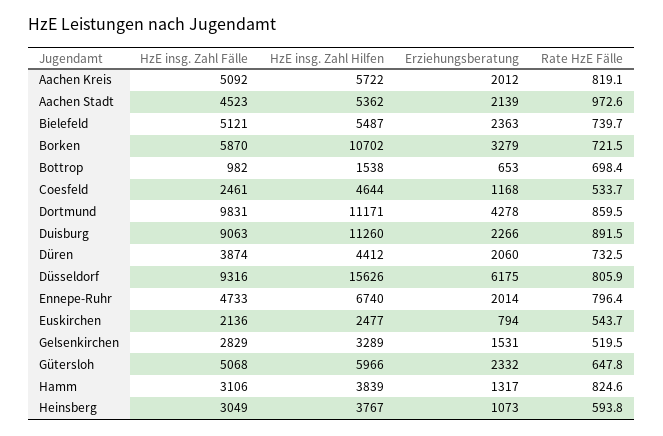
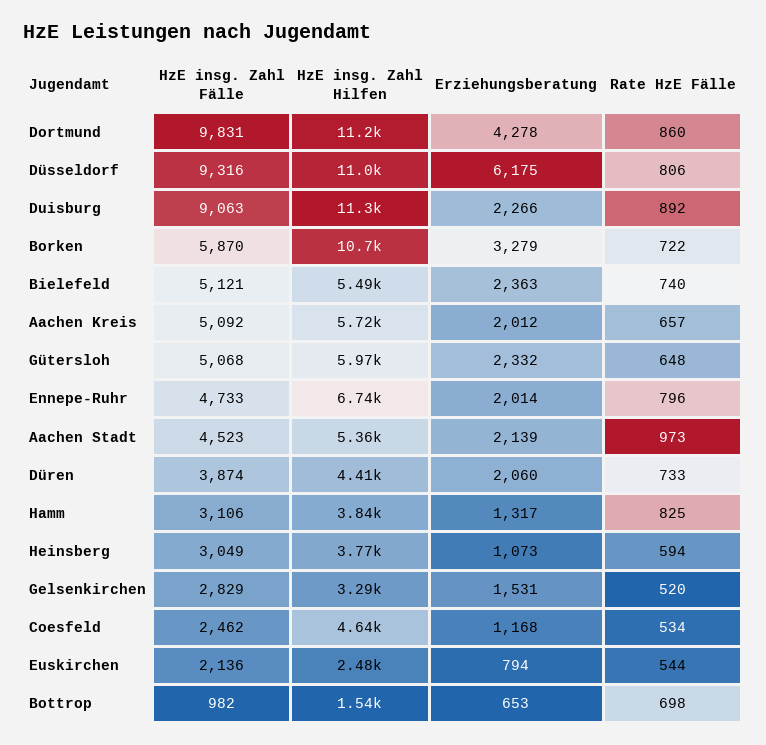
  {
    "HzE insg. Zahl Fälle": {
      "Aachen Kreis": 5092,
      "Aachen Stadt": 4523,
      "Bielefeld": 5121,
      "Borken": 5870,
      "Bottrop": 982,
-     "Coesfeld": 2461,
+     "Coesfeld": 2462,
      "Dortmund": 9831,
      "Duisburg": 9063,
      "Düren": 3874,
      "Düsseldorf": 9316,
      "Ennepe-Ruhr": 4733,
      "Euskirchen": 2136,
      "Gelsenkirchen": 2829,
      "Gütersloh": 5068,
      "Hamm": 3106,
      "Heinsberg": 3049
    },
    "HzE insg. Zahl Hilfen": {
      "Aachen Kreis": 5722,
      "Aachen Stadt": 5362,
      "Bielefeld": 5487,
      "Borken": 10702,
      "Bottrop": 1538,
      "Coesfeld": 4644,
      "Dortmund": 11171,
      "Duisburg": 11260,
      "Düren": 4412,
-     "Düsseldorf": 15626,
+     "Düsseldorf": 11000,
      "Ennepe-Ruhr": 6740,
      "Euskirchen": 2477,
      "Gelsenkirchen": 3289,
      "Gütersloh": 5966,
      "Hamm": 3839,
      "Heinsberg": 3767
    },
    "Erziehungsberatung": {
      "Aachen Kreis": 2012,
      "Aachen Stadt": 2139,
      "Bielefeld": 2363,
      "Borken": 3279,
      "Bottrop": 653,
      "Coesfeld": 1168,
      "Dortmund": 4278,
      "Duisburg": 2266,
      "Düren": 2060,
      "Düsseldorf": 6175,
      "Ennepe-Ruhr": 2014,
      "Euskirchen": 794,
      "Gelsenkirchen": 1531,
      "Gütersloh": 2332,
      "Hamm": 1317,
      "Heinsberg": 1073
    },
    "Rate HzE Fälle": {
-     "Aachen Kreis": 819.1,
+     "Aachen Kreis": 657,
      "Aachen Stadt": 972.6,
      "Bielefeld": 739.7,
      "Borken": 721.5,
      "Bottrop": 698.4,
      "Coesfeld": 533.7,
      "Dortmund": 859.5,
      "Duisburg": 891.5,
      "Düren": 732.5,
      "Düsseldorf": 805.9,
      "Ennepe-Ruhr": 796.4,
      "Euskirchen": 543.7,
      "Gelsenkirchen": 519.5,
      "Gütersloh": 647.8,
      "Hamm": 824.6,
      "Heinsberg": 593.8
    }
  }

